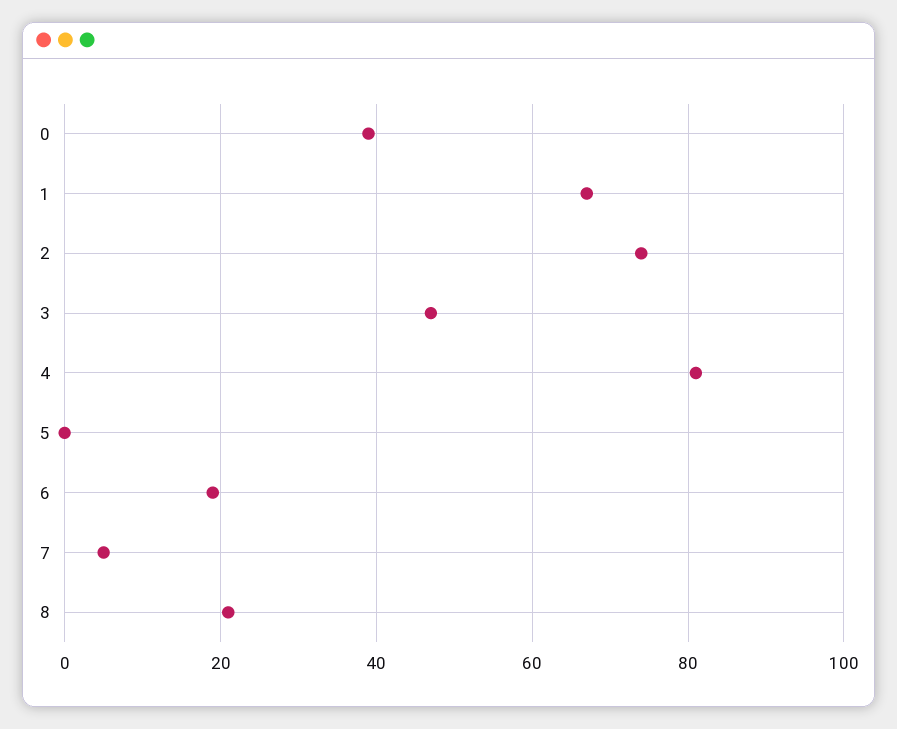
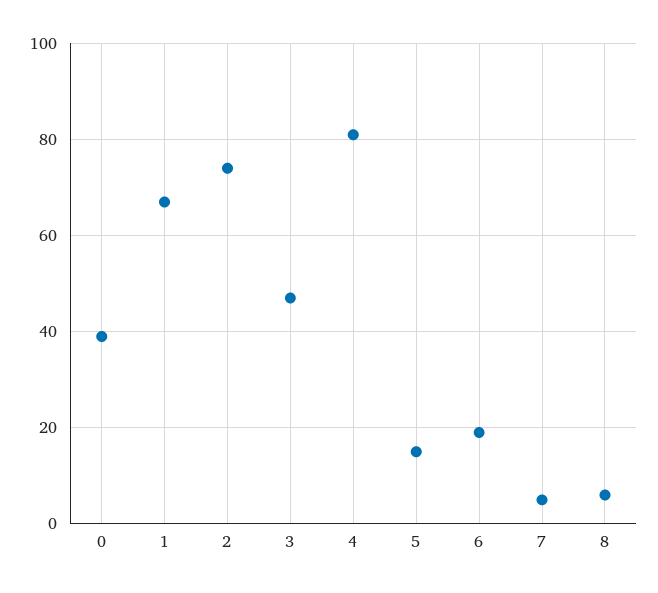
  {
    "0": 40,
    "1": 65,
    "2": 75,
    "3": 45,
    "4": 80,
-   "5": 0,
+   "5": 15,
    "6": 20,
    "7": 5,
-   "8": 20
+   "8": 5
  }

